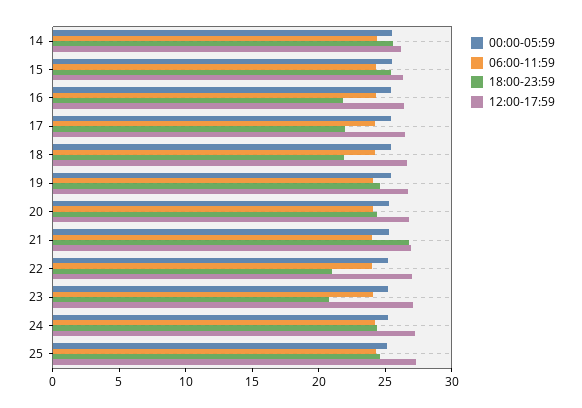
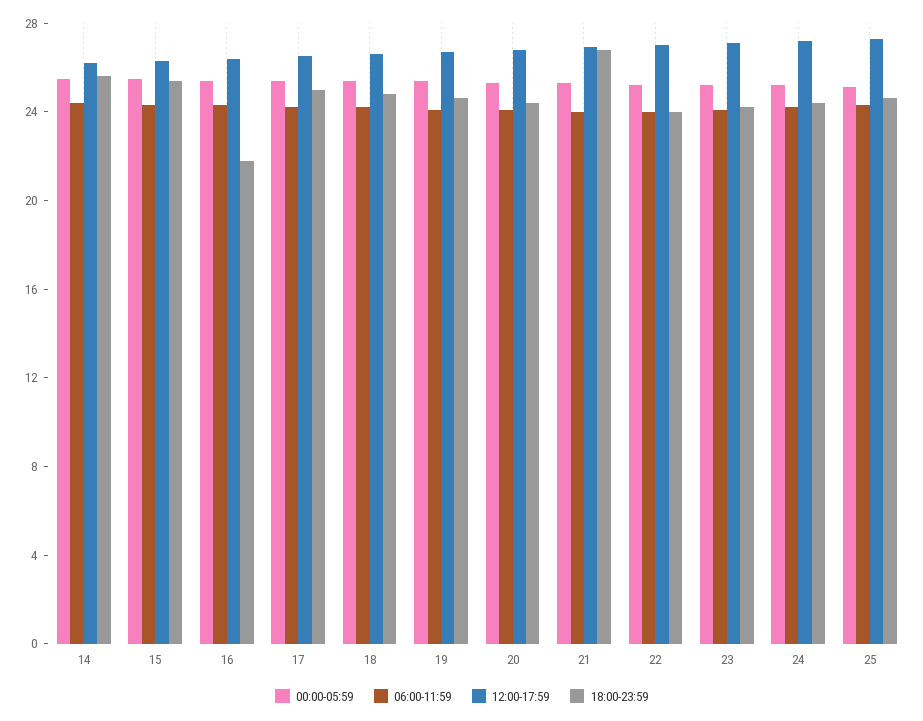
  {
    "00:00-05:59": {
      "14": 26,
      "15": 26,
      "16": 25,
      "17": 25,
      "18": 25,
      "19": 25,
      "20": 25,
      "21": 25,
      "22": 25,
      "23": 25,
      "24": 25,
      "25": 25
    },
    "06:00-11:59": {
      "14": 24,
      "15": 24,
      "16": 24,
      "17": 24,
      "18": 24,
      "19": 24,
      "20": 24,
      "21": 24,
      "22": 24,
      "23": 24,
      "24": 24,
      "25": 24
    },
    "18:00-23:59": {
      "14": 26,
      "15": 25,
      "16": 22,
-     "17": 22,
+     "17": 25,
-     "18": 22,
+     "18": 25,
      "19": 25,
      "20": 24,
      "21": 27,
-     "22": 21,
+     "22": 24,
-     "23": 21,
+     "23": 24,
      "24": 24,
      "25": 25
    },
    "12:00-17:59": {
      "14": 26,
      "15": 26,
      "16": 26,
      "17": 27,
      "18": 27,
      "19": 27,
      "20": 27,
      "21": 27,
      "22": 27,
      "23": 27,
      "24": 27,
      "25": 27
    }
  }

